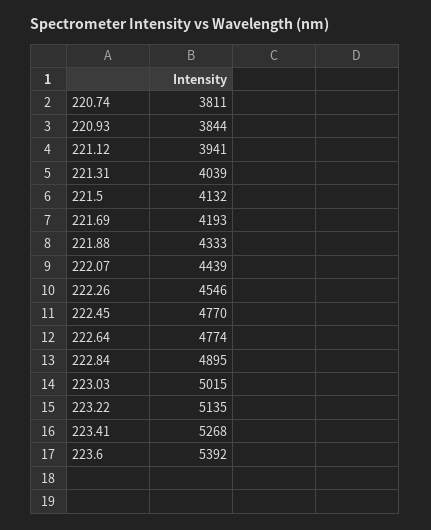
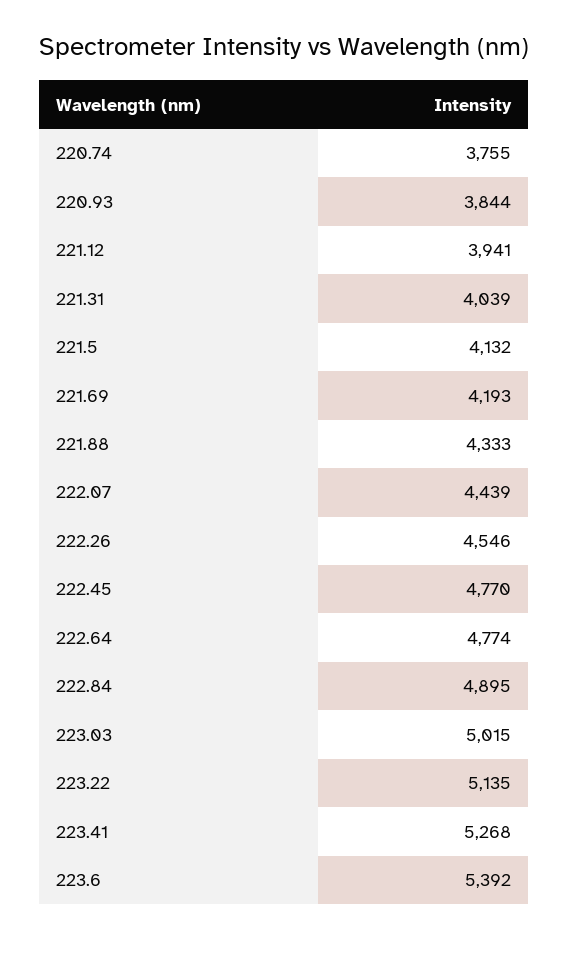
  {
-   "220.74": 3811,
+   "220.74": 3755,
    "220.93": 3844,
    "221.12": 3941,
    "221.31": 4039,
    "221.5": 4132,
    "221.69": 4193,
    "221.88": 4333,
    "222.07": 4439,
    "222.26": 4546,
    "222.45": 4770,
    "222.64": 4774,
    "222.84": 4895,
    "223.03": 5015,
    "223.22": 5135,
    "223.41": 5268,
    "223.6": 5392
  }

